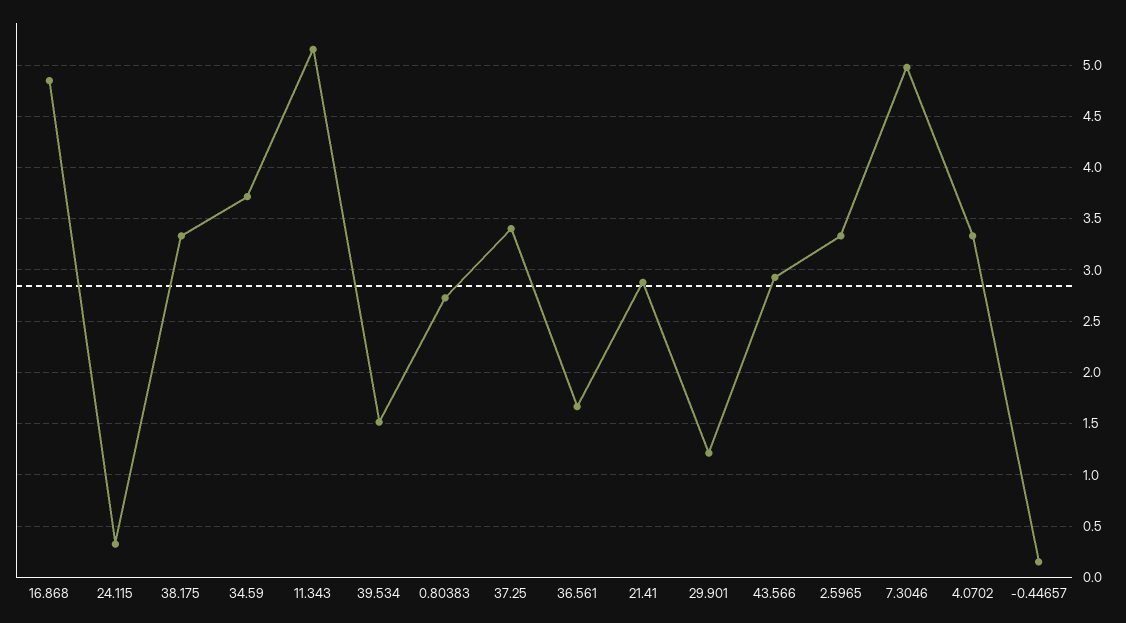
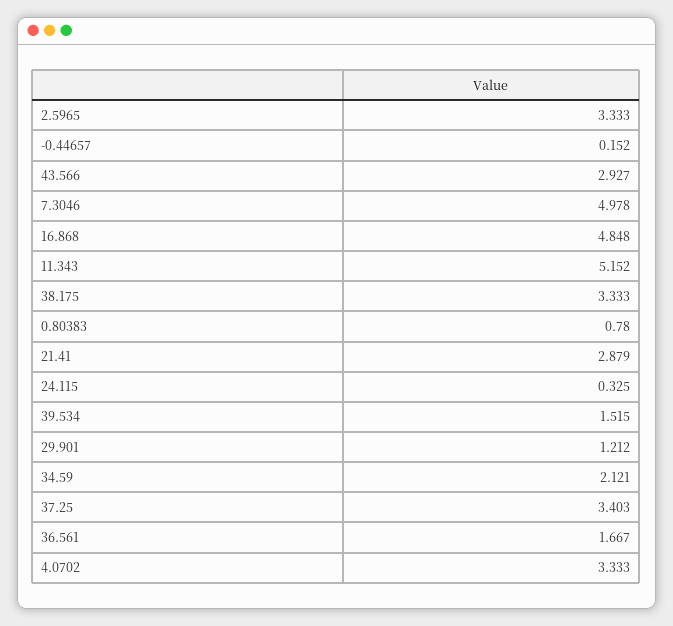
  {
    "16.868": 4.848,
    "24.115": 0.325,
    "38.175": 3.333,
-   "34.59": 3.7,
+   "34.59": 2.121,
    "11.343": 5.152,
    "39.534": 1.515,
-   "0.80383": 2.7,
+   "0.80383": 0.78,
    "37.25": 3.403,
    "36.561": 1.667,
    "21.41": 2.879,
    "29.901": 1.212,
    "43.566": 2.927,
    "2.5965": 3.333,
    "7.3046": 4.978,
    "4.0702": 3.333,
    "-0.44657": 0.152
  }

